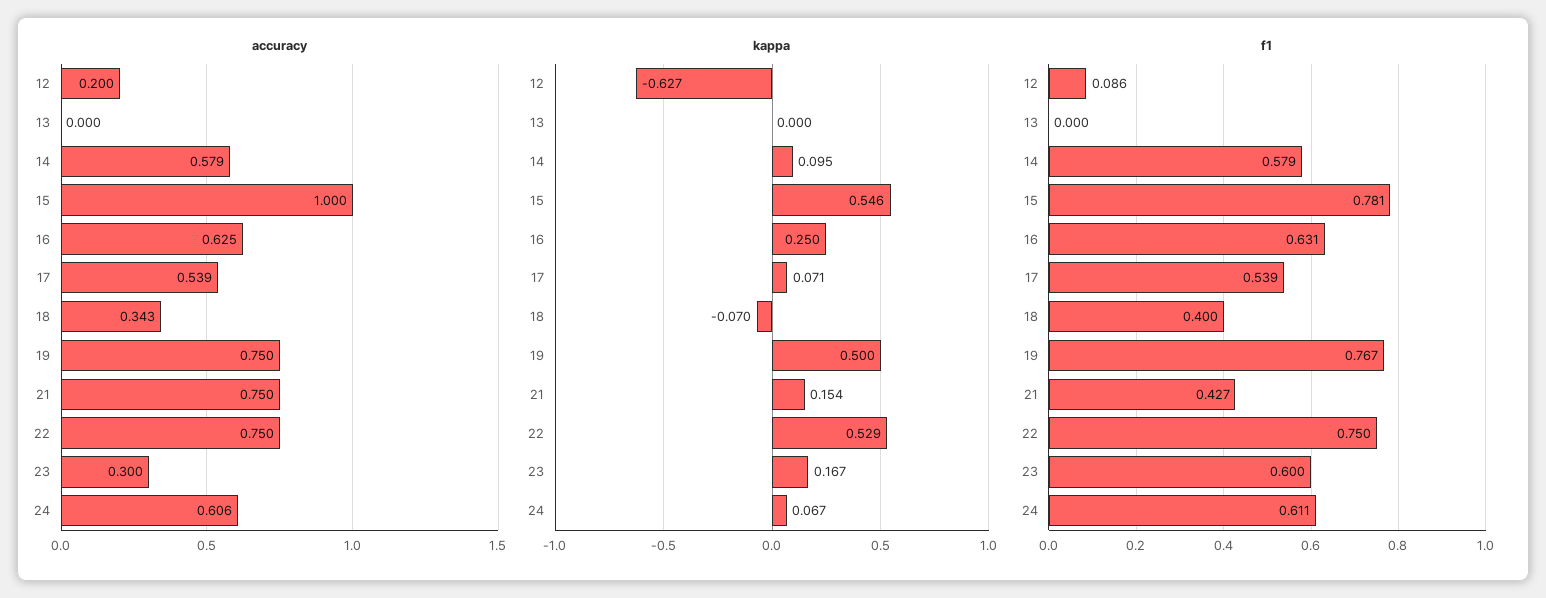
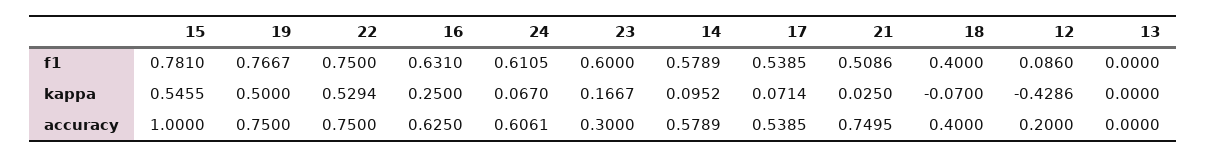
  {
    "accuracy": {
      "12": 0.2,
      "13": 0,
      "14": 0.5789,
      "15": 1,
      "16": 0.625,
      "17": 0.5385,
-     "18": 0.343,
+     "18": 0.4,
      "19": 0.75,
      "21": 0.7495,
      "22": 0.75,
      "23": 0.3,
      "24": 0.6061
    },
    "kappa": {
-     "12": -0.627,
+     "12": -0.4286,
      "13": 0,
      "14": 0.0952,
      "15": 0.5455,
      "16": 0.25,
      "17": 0.0714,
      "18": -0.07,
      "19": 0.5,
-     "21": 0.154,
+     "21": 0.025,
      "22": 0.5294,
      "23": 0.1667,
      "24": 0.067
    },
    "f1": {
      "12": 0.086,
      "13": 0,
      "14": 0.5789,
      "15": 0.781,
      "16": 0.631,
      "17": 0.5385,
      "18": 0.4,
      "19": 0.7667,
-     "21": 0.427,
+     "21": 0.5086,
      "22": 0.75,
      "23": 0.6,
      "24": 0.6105
    }
  }

